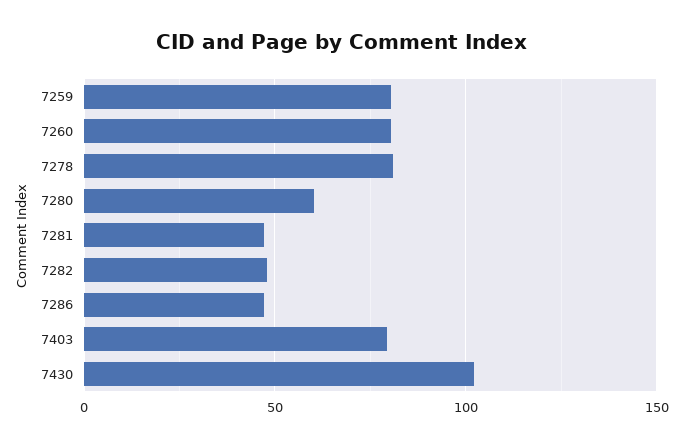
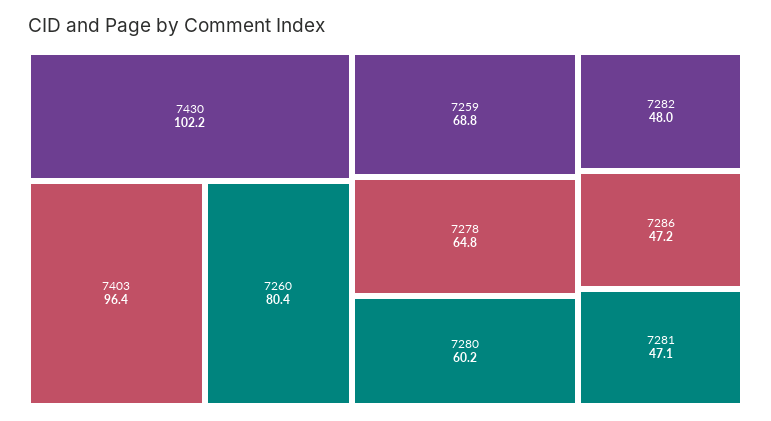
  {
-   "7259": 80,
+   "7259": 68.8,
    "7260": 80.4,
-   "7278": 80,
+   "7278": 64.8,
    "7280": 60.2,
    "7281": 47.1,
    "7282": 48,
    "7286": 47.2,
-   "7403": 80,
+   "7403": 96.4,
    "7430": 102.2
  }

